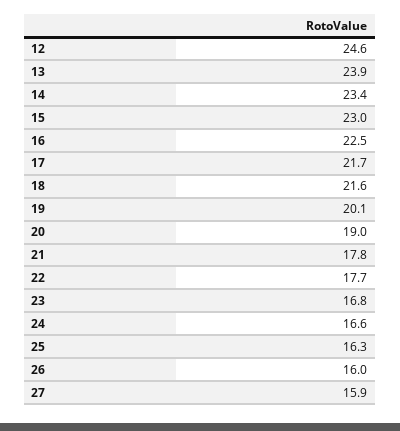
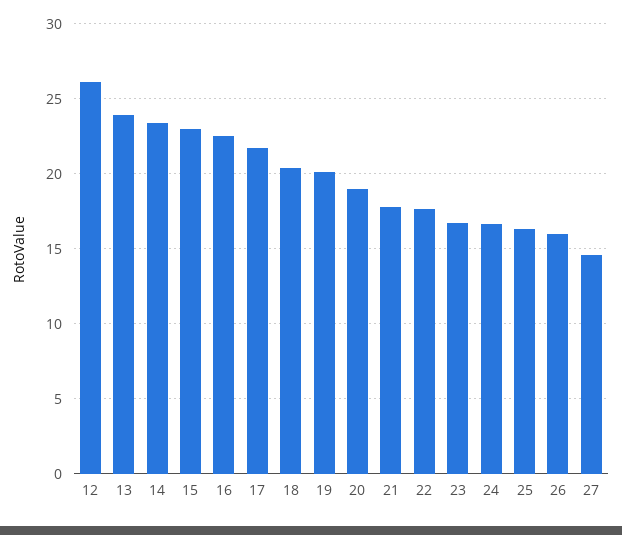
  {
-   "12": 24.6,
+   "12": 26,
    "13": 23.9,
    "14": 23.4,
    "15": 23,
    "16": 22.5,
    "17": 21.7,
-   "18": 21.6,
+   "18": 20.5,
    "19": 20.1,
    "20": 19,
    "21": 17.8,
    "22": 17.7,
    "23": 16.8,
    "24": 16.6,
    "25": 16.3,
    "26": 16,
-   "27": 15.9
+   "27": 14.5
  }

